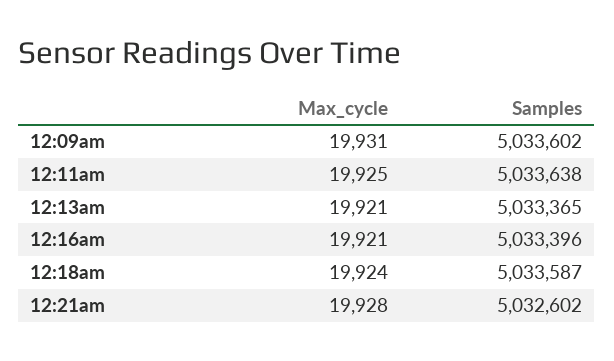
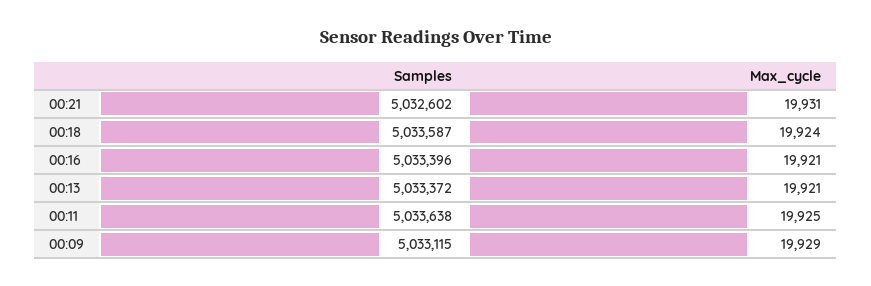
  {
    "Max_cycle": {
-     "12:09am": 19931,
+     "12:09am": 19929,
      "12:11am": 19925,
      "12:13am": 19921,
      "12:16am": 19921,
      "12:18am": 19924,
-     "12:21am": 19928
+     "12:21am": 19931
    },
    "Samples": {
-     "12:09am": 5033602,
+     "12:09am": 5033115,
      "12:11am": 5033638,
-     "12:13am": 5033365,
+     "12:13am": 5033372,
      "12:16am": 5033396,
      "12:18am": 5033587,
      "12:21am": 5032602
    }
  }

